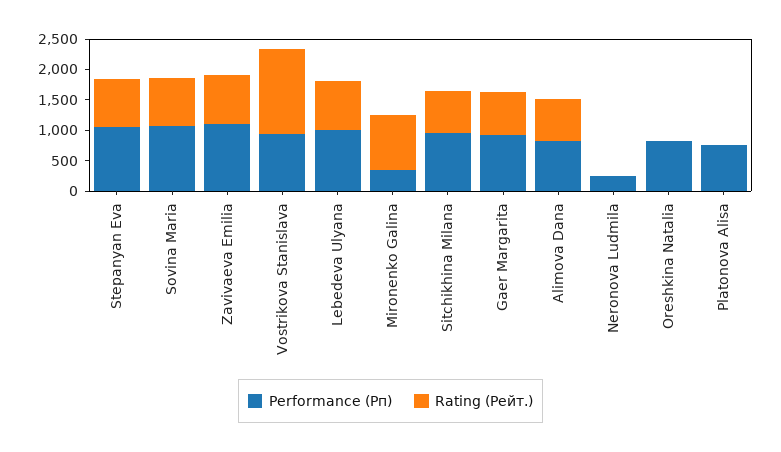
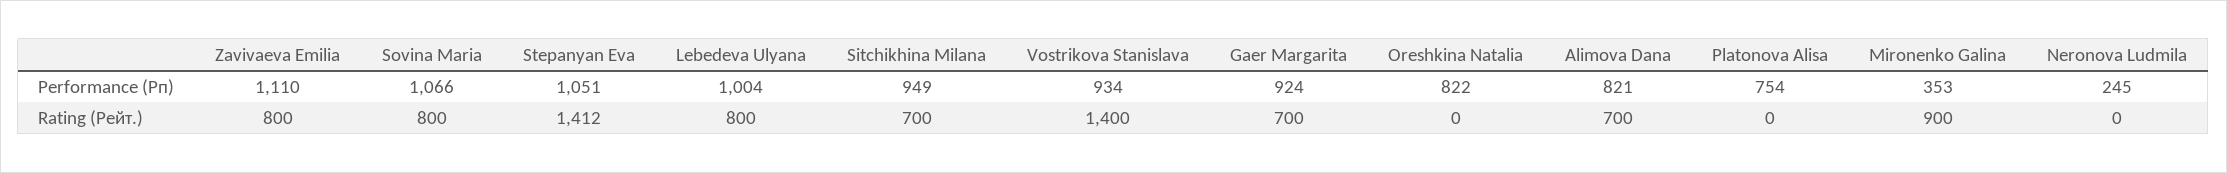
  {
    "Performance (Рп)": {
      "Stepanyan Eva": 1051,
      "Sovina Maria": 1066,
      "Zavivaeva Emilia": 1110,
      "Vostrikova Stanislava": 934,
      "Lebedeva Ulyana": 1004,
      "Mironenko Galina": 353,
      "Sitchikhina Milana": 949,
      "Gaer Margarita": 924,
      "Alimova Dana": 821,
      "Neronova Ludmila": 245,
      "Oreshkina Natalia": 822,
      "Platonova Alisa": 754
    },
    "Rating (Рейт.)": {
-     "Stepanyan Eva": 750,
+     "Stepanyan Eva": 1412,
      "Sovina Maria": 800,
      "Zavivaeva Emilia": 800,
      "Vostrikova Stanislava": 1400,
      "Lebedeva Ulyana": 800,
      "Mironenko Galina": 900,
      "Sitchikhina Milana": 700,
      "Gaer Margarita": 700,
      "Alimova Dana": 700,
      "Neronova Ludmila": 0,
      "Oreshkina Natalia": 0,
      "Platonova Alisa": 0
    }
  }

